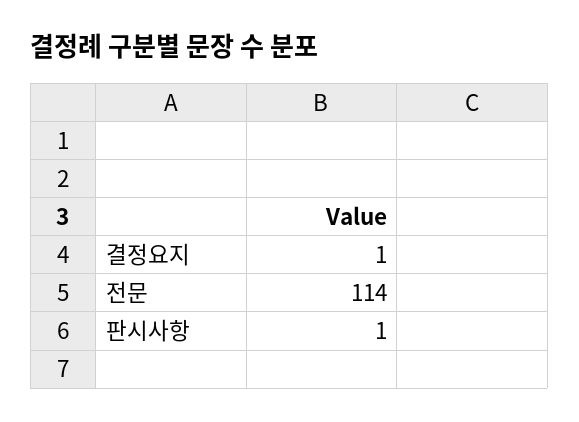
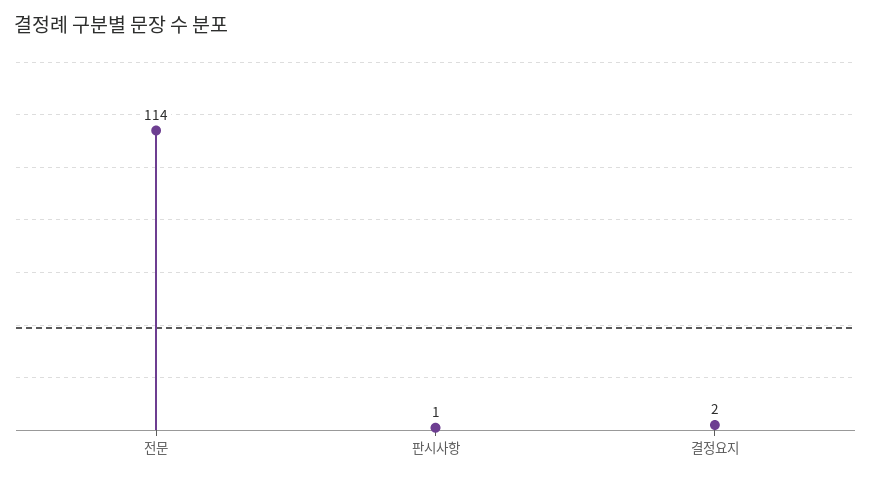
  {
-   "결정요지": 1,
+   "결정요지": 2,
    "전문": 114,
    "판시사항": 1
  }

